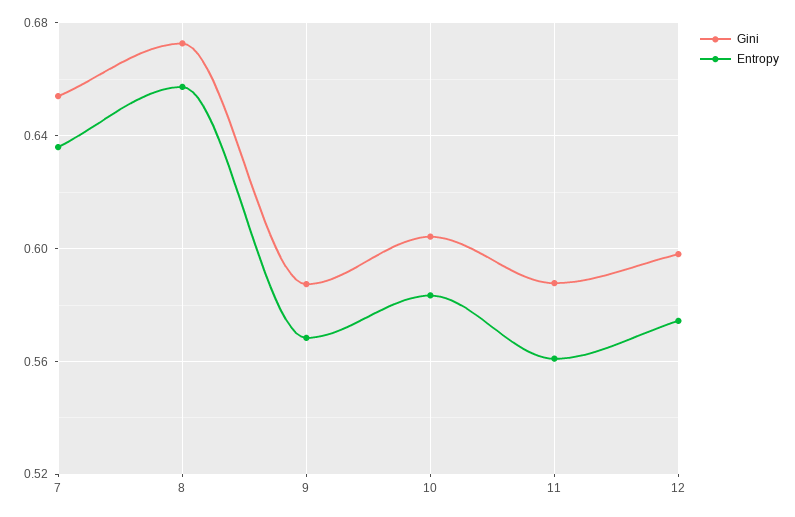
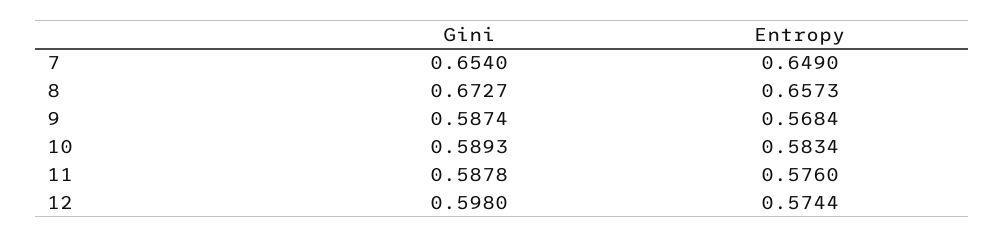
  {
    "Gini": {
      "7": 0.654,
      "8": 0.6727,
      "9": 0.5874,
-     "10": 0.605,
+     "10": 0.5893,
      "11": 0.5878,
      "12": 0.598
    },
    "Entropy": {
-     "7": 0.635,
+     "7": 0.649,
      "8": 0.6573,
      "9": 0.5684,
      "10": 0.5834,
-     "11": 0.56,
+     "11": 0.576,
      "12": 0.5744
    }
  }

